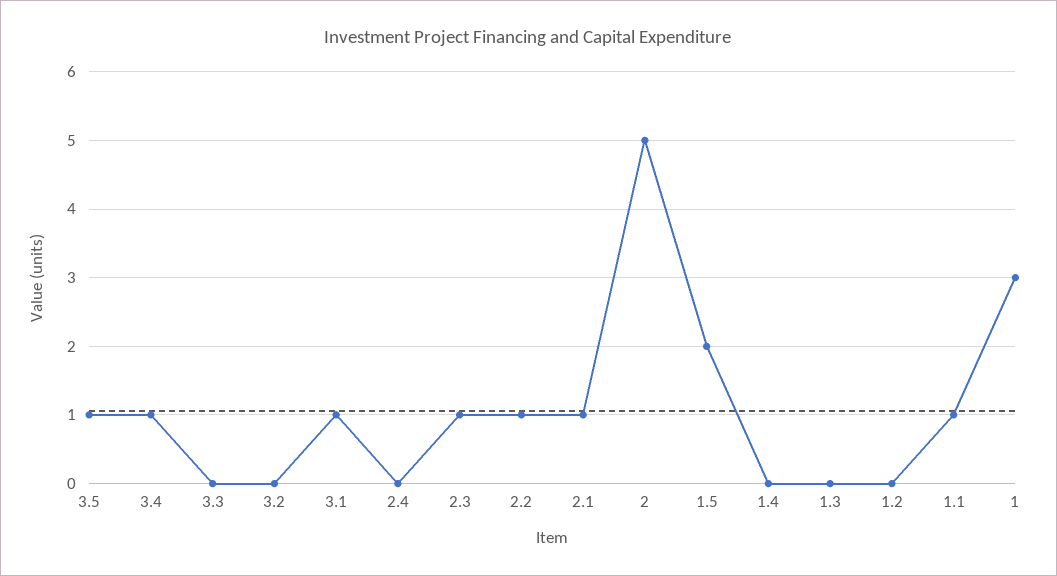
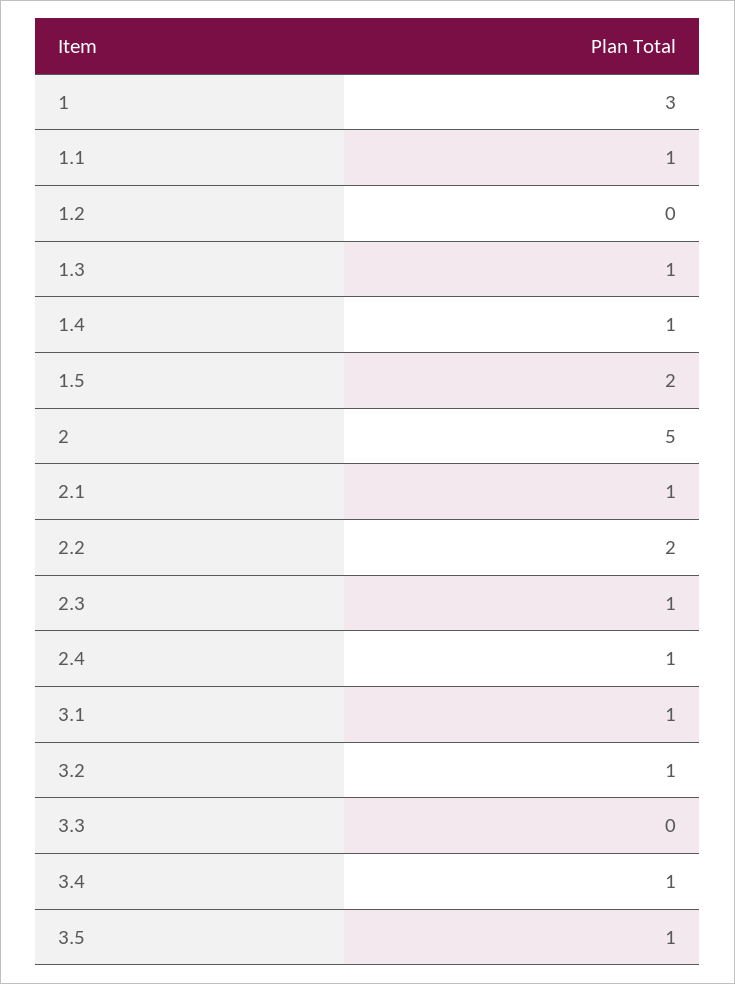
  {
    "3.5": 1,
    "3.4": 1,
    "3.3": 0,
-   "3.2": 0,
+   "3.2": 1,
    "3.1": 1,
-   "2.4": 0,
+   "2.4": 1,
    "2.3": 1,
-   "2.2": 1,
+   "2.2": 2,
    "2.1": 1,
    "2": 5,
    "1.5": 2,
-   "1.4": 0,
+   "1.4": 1,
-   "1.3": 0,
+   "1.3": 1,
    "1.2": 0,
    "1.1": 1,
    "1": 3
  }

